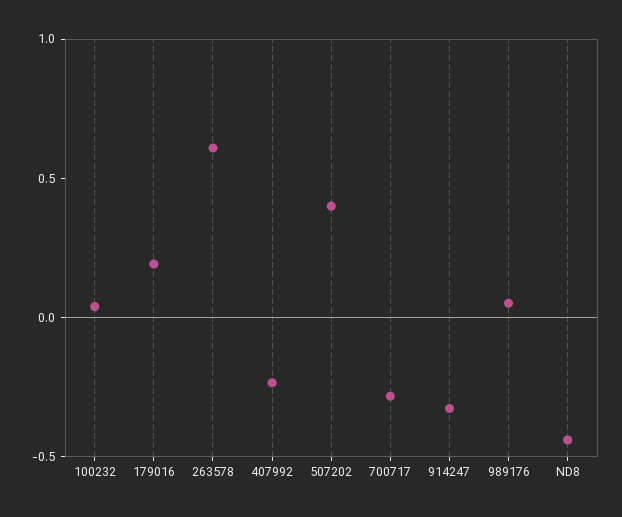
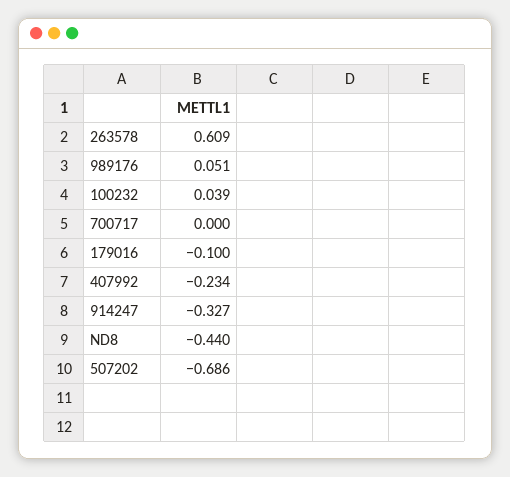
  {
    "100232": 0.039,
-   "179016": 0.2,
+   "179016": -0.1,
    "263578": 0.609,
    "407992": -0.234,
-   "507202": 0.4,
+   "507202": -0.686,
-   "700717": -0.3,
+   "700717": 0,
    "914247": -0.327,
    "989176": 0.051,
    "ND8": -0.44
  }

